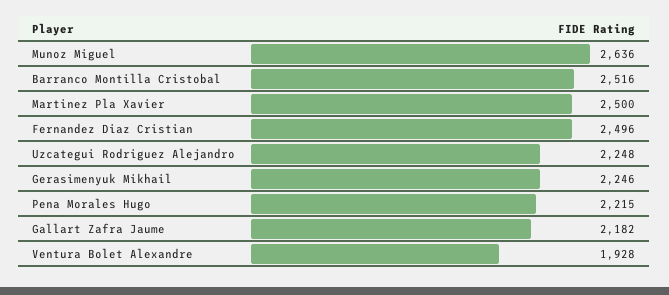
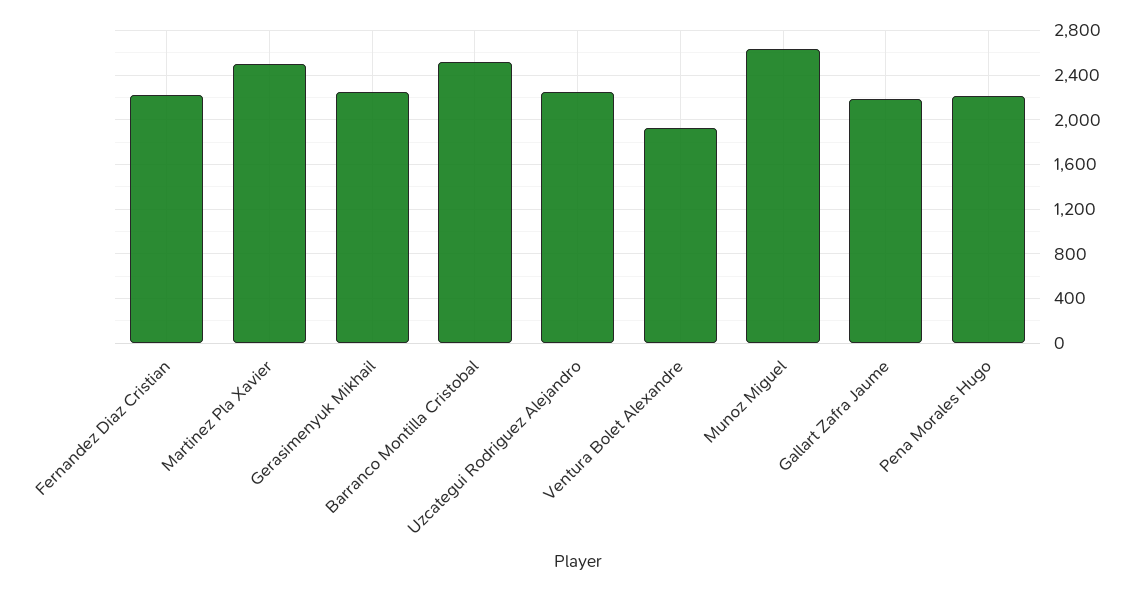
  {
    "Munoz Miguel": 2636,
    "Barranco Montilla Cristobal": 2516,
    "Martinez Pla Xavier": 2500,
-   "Fernandez Diaz Cristian": 2496,
+   "Fernandez Diaz Cristian": 2200,
    "Uzcategui Rodriguez Alejandro": 2248,
    "Gerasimenyuk Mikhail": 2246,
    "Pena Morales Hugo": 2215,
    "Gallart Zafra Jaume": 2182,
    "Ventura Bolet Alexandre": 1928
  }

